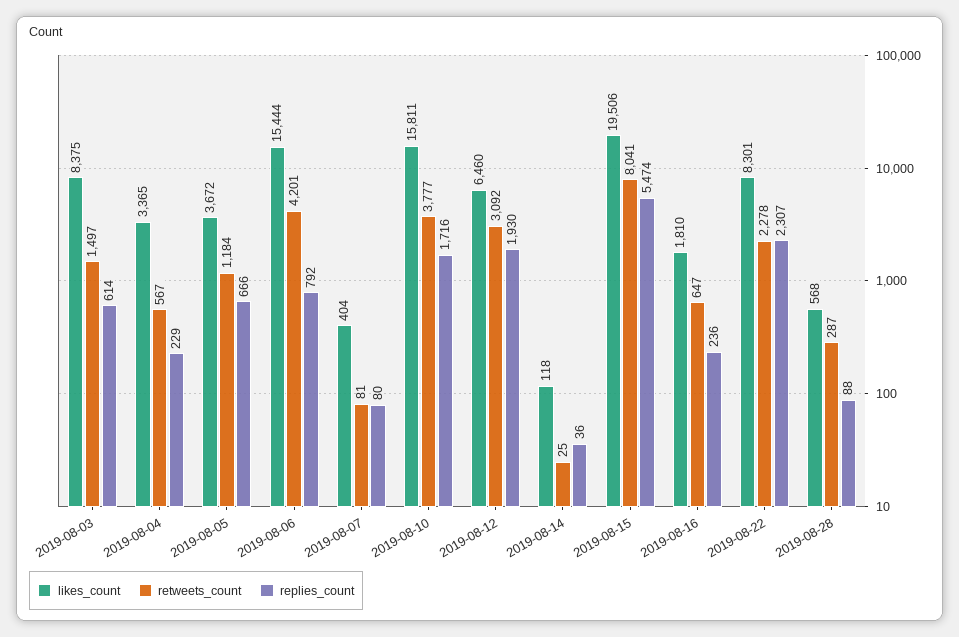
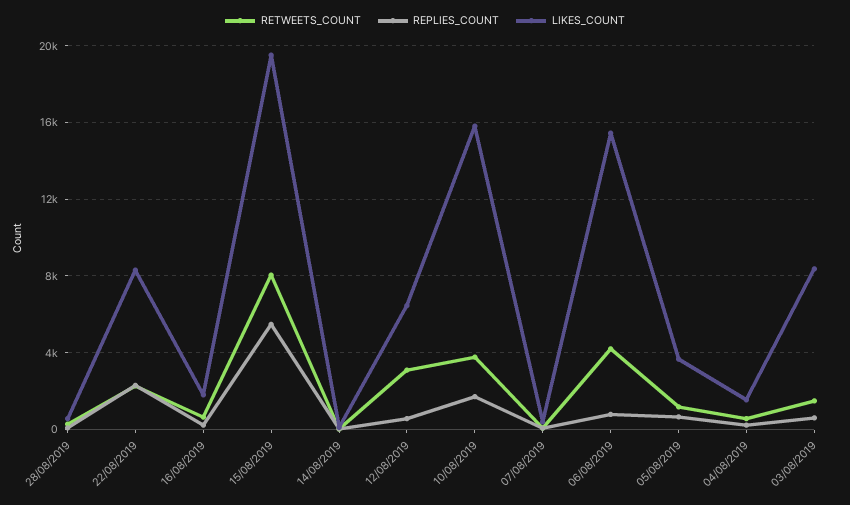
  {
    "likes_count": {
      "2019-08-03": 8375,
-     "2019-08-04": 3365,
+     "2019-08-04": 1500,
      "2019-08-05": 3672,
      "2019-08-06": 15444,
      "2019-08-07": 404,
      "2019-08-10": 15811,
      "2019-08-12": 6460,
      "2019-08-14": 118,
      "2019-08-15": 19506,
      "2019-08-16": 1810,
      "2019-08-22": 8301,
      "2019-08-28": 568
    },
    "retweets_count": {
      "2019-08-03": 1497,
      "2019-08-04": 567,
      "2019-08-05": 1184,
      "2019-08-06": 4201,
      "2019-08-07": 81,
      "2019-08-10": 3777,
      "2019-08-12": 3092,
      "2019-08-14": 25,
      "2019-08-15": 8041,
      "2019-08-16": 647,
      "2019-08-22": 2278,
      "2019-08-28": 287
    },
    "replies_count": {
      "2019-08-03": 614,
      "2019-08-04": 229,
      "2019-08-05": 666,
      "2019-08-06": 792,
      "2019-08-07": 80,
      "2019-08-10": 1716,
-     "2019-08-12": 1930,
+     "2019-08-12": 500,
      "2019-08-14": 36,
      "2019-08-15": 5474,
      "2019-08-16": 236,
      "2019-08-22": 2307,
      "2019-08-28": 88
    }
  }

